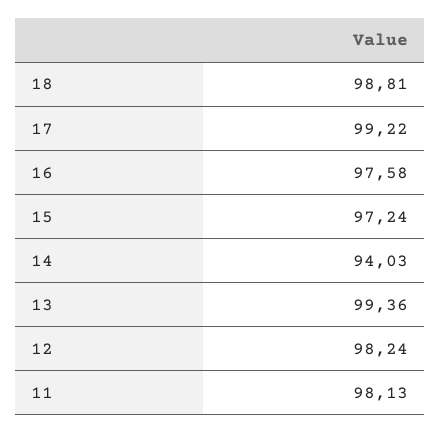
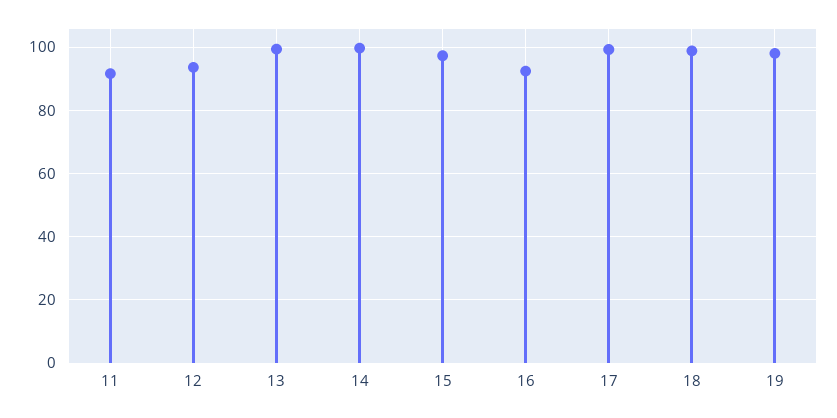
  {
    "18": 98.81,
    "17": 99.22,
-   "16": 97.58,
+   "16": 92,
    "15": 97.24,
-   "14": 94.03,
+   "14": 100,
    "13": 99.36,
-   "12": 98.24,
+   "12": 94,
-   "11": 98.13
+   "11": 92,
+   "19": 98
  }

